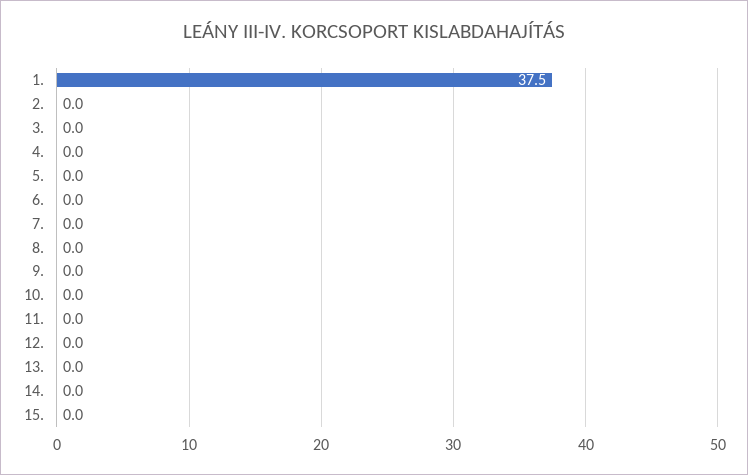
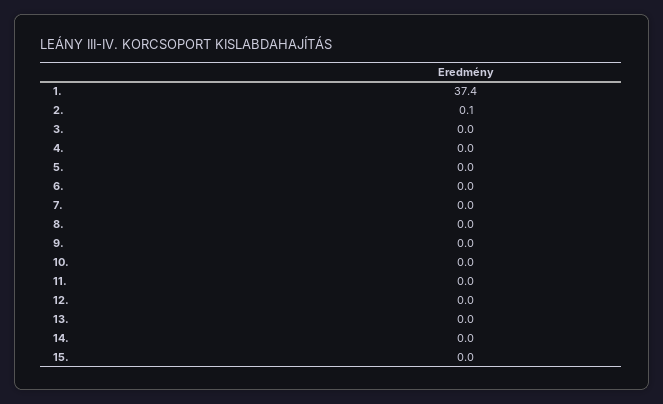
  {
-   "1.": 37.5,
+   "1.": 37.4,
-   "2.": 0,
+   "2.": 0.1,
    "3.": 0,
    "4.": 0,
    "5.": 0,
    "6.": 0,
    "7.": 0,
    "8.": 0,
    "9.": 0,
    "10.": 0,
    "11.": 0,
    "12.": 0,
    "13.": 0,
    "14.": 0,
    "15.": 0
  }

